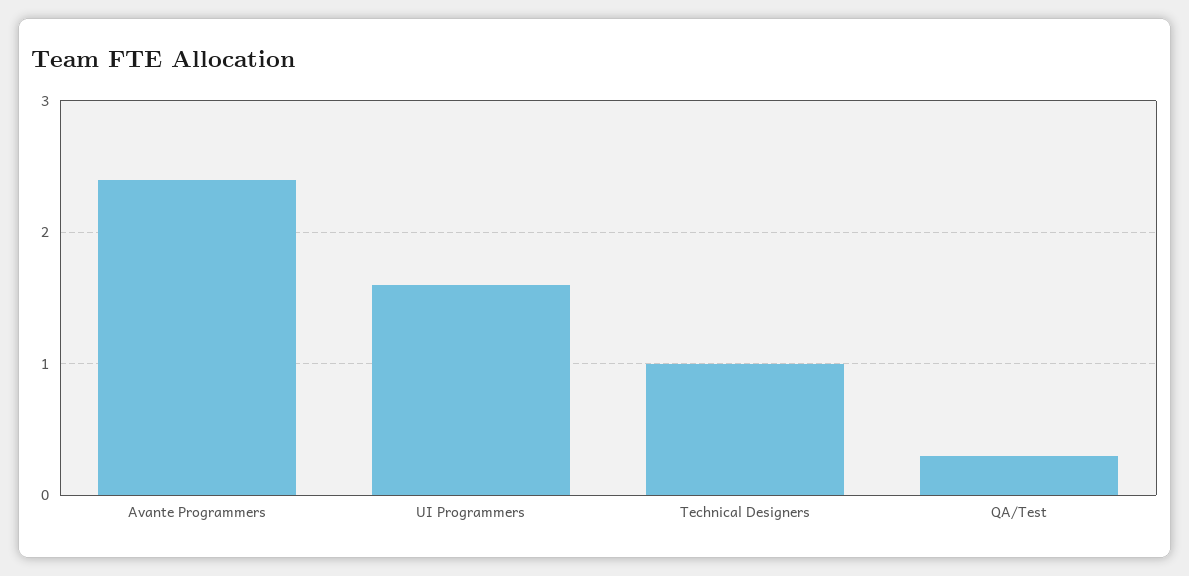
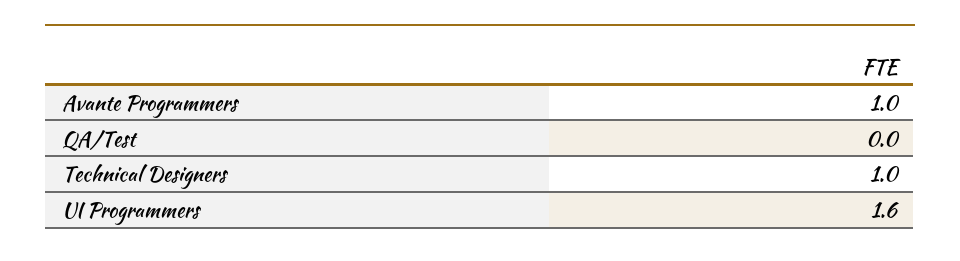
  {
-   "Avante Programmers": 2.4,
+   "Avante Programmers": 1,
    "UI Programmers": 1.6,
    "Technical Designers": 1,
-   "QA/Test": 0.3
+   "QA/Test": 0
  }

